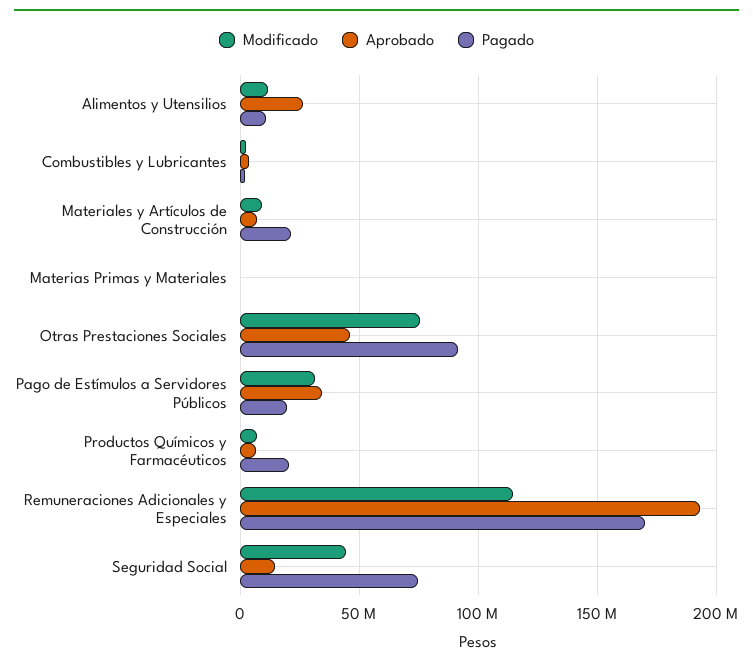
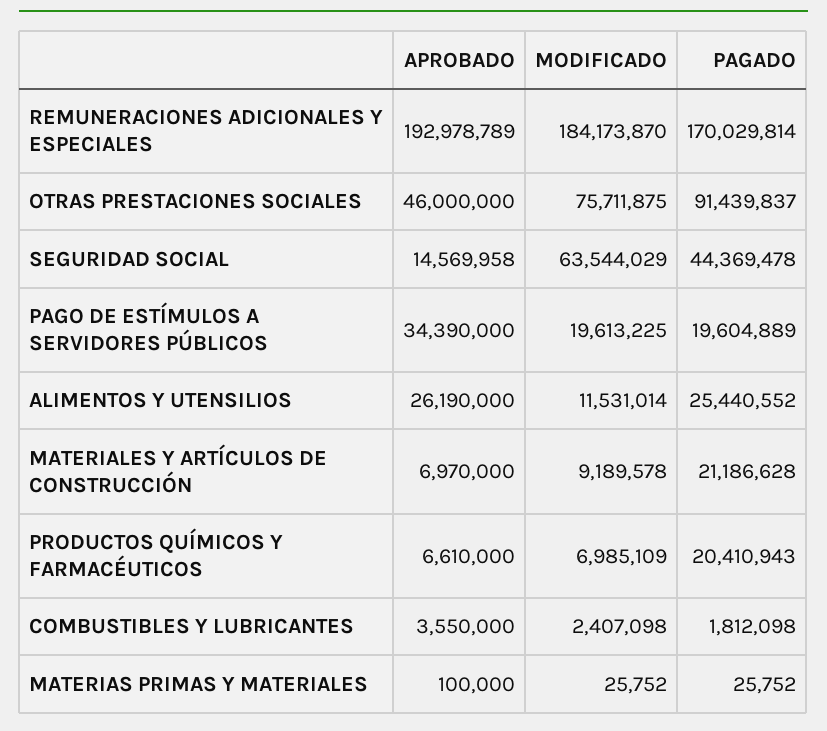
  {
    "Modificado": {
      "Alimentos y Utensilios": 11531014,
      "Combustibles y Lubricantes": 2407098,
      "Materiales y Artículos de Construcción": 9189578,
      "Materias Primas y Materiales": 25752,
      "Otras Prestaciones Sociales": 75711875,
-     "Pago de Estímulos a Servidores Públicos": 30000000,
+     "Pago de Estímulos a Servidores Públicos": 19613225,
      "Productos Químicos y Farmacéuticos": 6985109,
-     "Remuneraciones Adicionales y Especiales": 115000000,
+     "Remuneraciones Adicionales y Especiales": 184173870,
-     "Seguridad Social": 45000000
+     "Seguridad Social": 63544029
    },
    "Aprobado": {
      "Alimentos y Utensilios": 26190000,
      "Combustibles y Lubricantes": 3550000,
      "Materiales y Artículos de Construcción": 6970000,
      "Materias Primas y Materiales": 100000,
      "Otras Prestaciones Sociales": 46000000,
      "Pago de Estímulos a Servidores Públicos": 34390000,
      "Productos Químicos y Farmacéuticos": 6610000,
      "Remuneraciones Adicionales y Especiales": 192978789,
      "Seguridad Social": 14569958
    },
    "Pagado": {
-     "Alimentos y Utensilios": 10000000,
+     "Alimentos y Utensilios": 25440552,
      "Combustibles y Lubricantes": 1812098,
      "Materiales y Artículos de Construcción": 21186628,
      "Materias Primas y Materiales": 25752,
      "Otras Prestaciones Sociales": 91439837,
      "Pago de Estímulos a Servidores Públicos": 19604889,
      "Productos Químicos y Farmacéuticos": 20410943,
      "Remuneraciones Adicionales y Especiales": 170029814,
-     "Seguridad Social": 75000000
+     "Seguridad Social": 44369478
    }
  }

